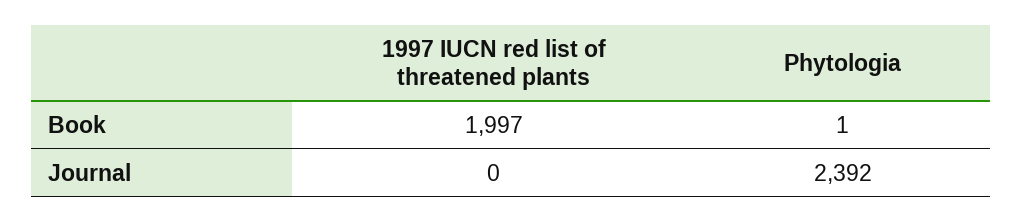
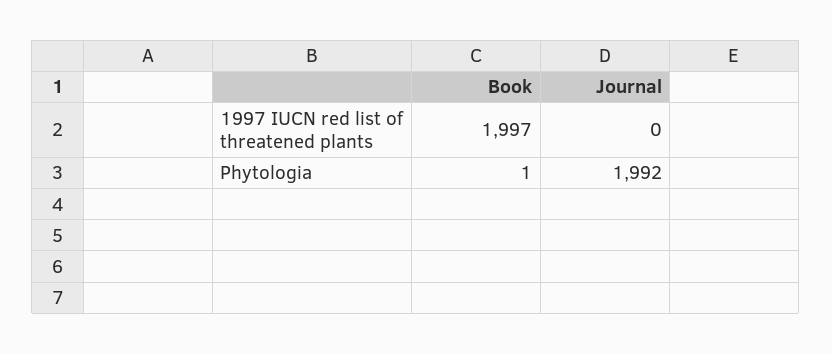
  {
    "1997 IUCN red list of threatened plants": {
      "Book": 1997,
      "Journal": 0
    },
    "Phytologia": {
      "Book": 1,
-     "Journal": 2392
+     "Journal": 1992
    }
  }

